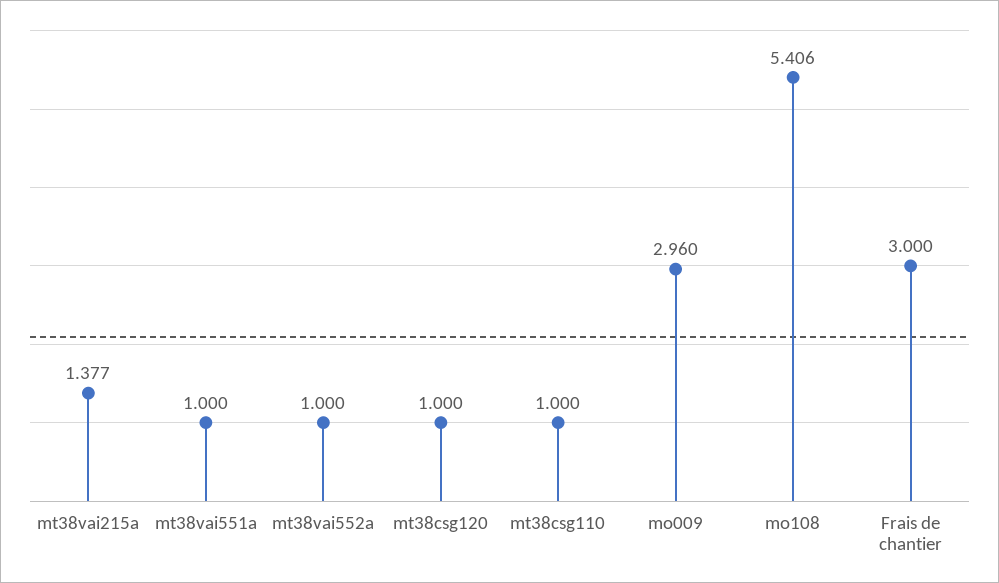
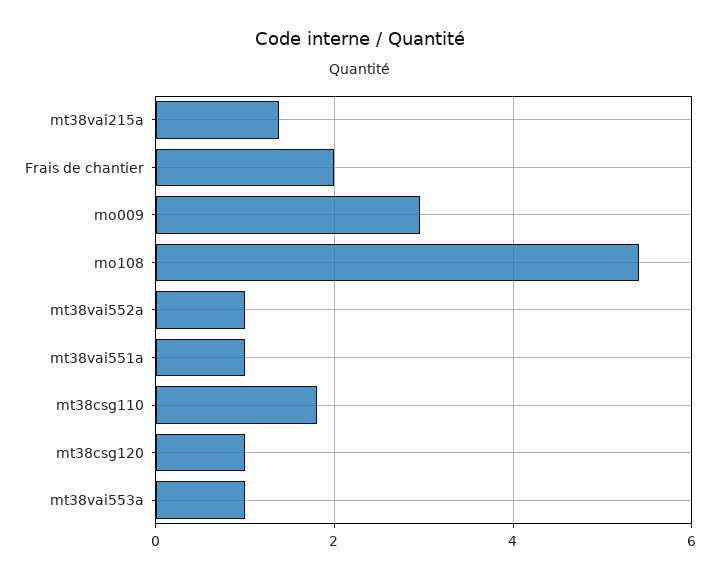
  {
    "mt38vai215a": 1.377,
    "mt38vai551a": 1,
    "mt38vai552a": 1,
    "mt38csg120": 1,
-   "mt38csg110": 1,
+   "mt38csg110": 1.8,
    "mo009": 2.96,
    "mo108": 5.406,
-   "Frais de chantier": 3
+   "Frais de chantier": 2,
+   "mt38vai553a": 1
  }

